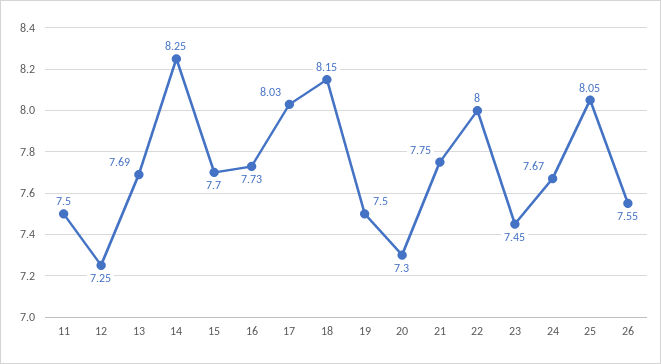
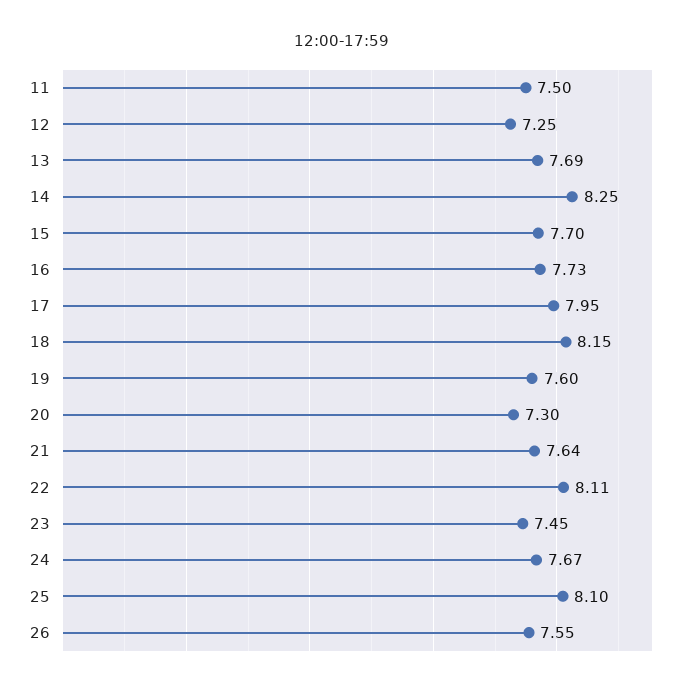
  {
    "11": 7.5,
    "12": 7.25,
    "13": 7.69,
    "14": 8.25,
    "15": 7.7,
    "16": 7.73,
-   "17": 8.03,
+   "17": 7.95,
    "18": 8.15,
-   "19": 7.5,
+   "19": 7.6,
    "20": 7.3,
-   "21": 7.75,
+   "21": 7.64,
-   "22": 8,
+   "22": 8.11,
    "23": 7.45,
    "24": 7.67,
-   "25": 8.05,
+   "25": 8.1,
    "26": 7.55
  }

